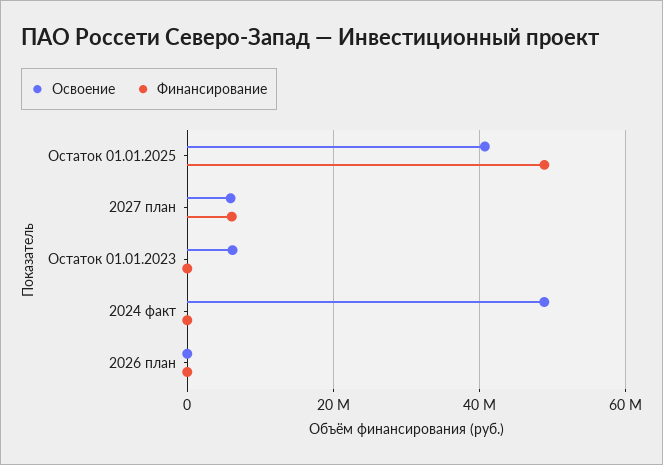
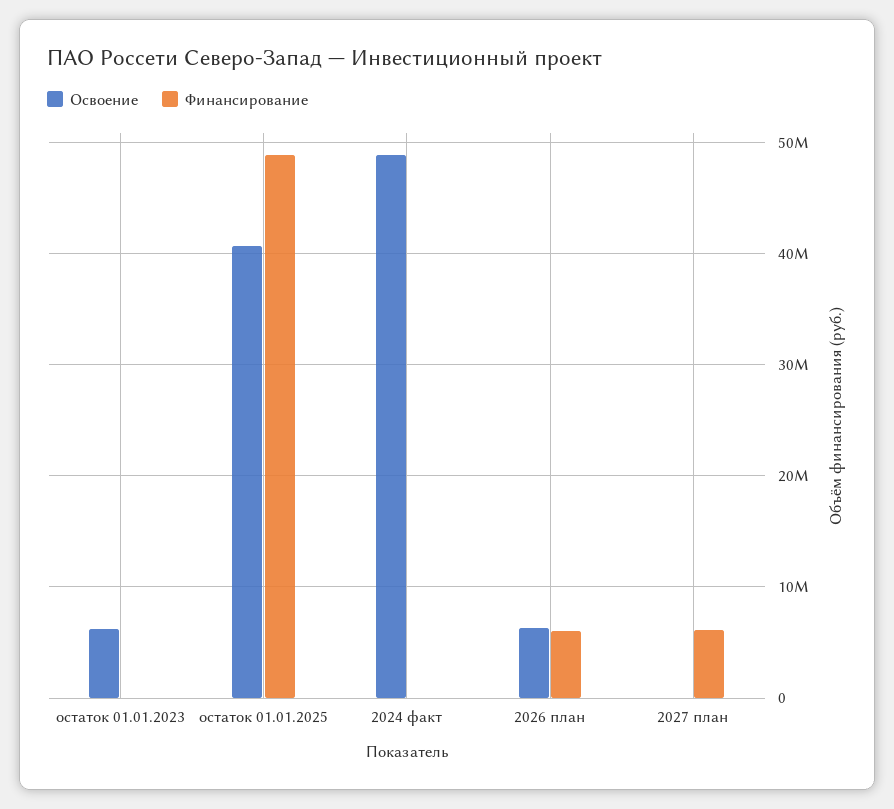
  {
    "Освоение": {
      "Остаток 01.01.2025": 41000000,
-     "2027 план": 6000000,
+     "2027 план": 0,
      "Остаток 01.01.2023": 6000000,
      "2024 факт": 49000000,
-     "2026 план": 0
+     "2026 план": 6000000
    },
    "Финансирование": {
      "Остаток 01.01.2025": 49000000,
      "2027 план": 6000000,
      "Остаток 01.01.2023": 0,
      "2024 факт": 0,
-     "2026 план": 0
+     "2026 план": 6000000
    }
  }

